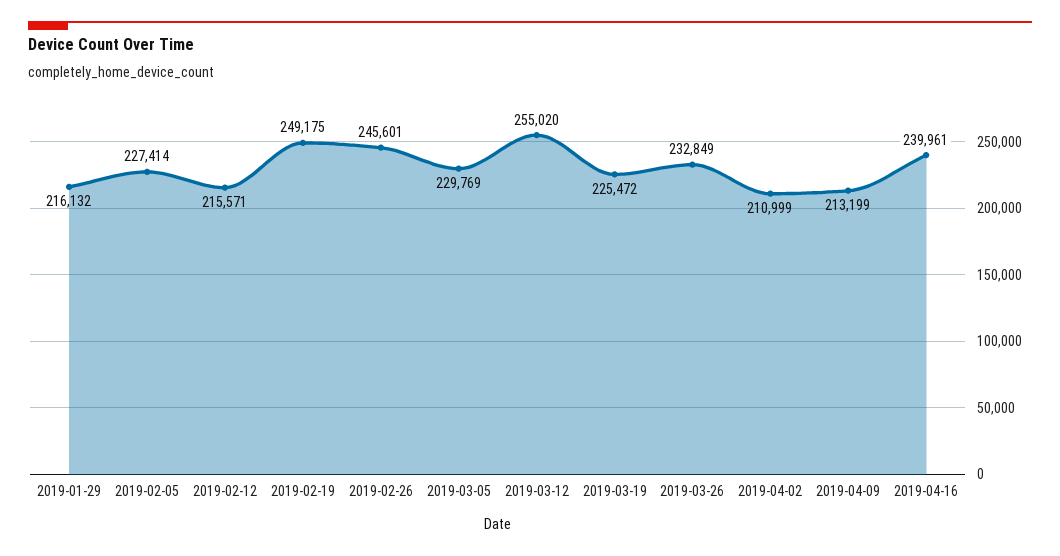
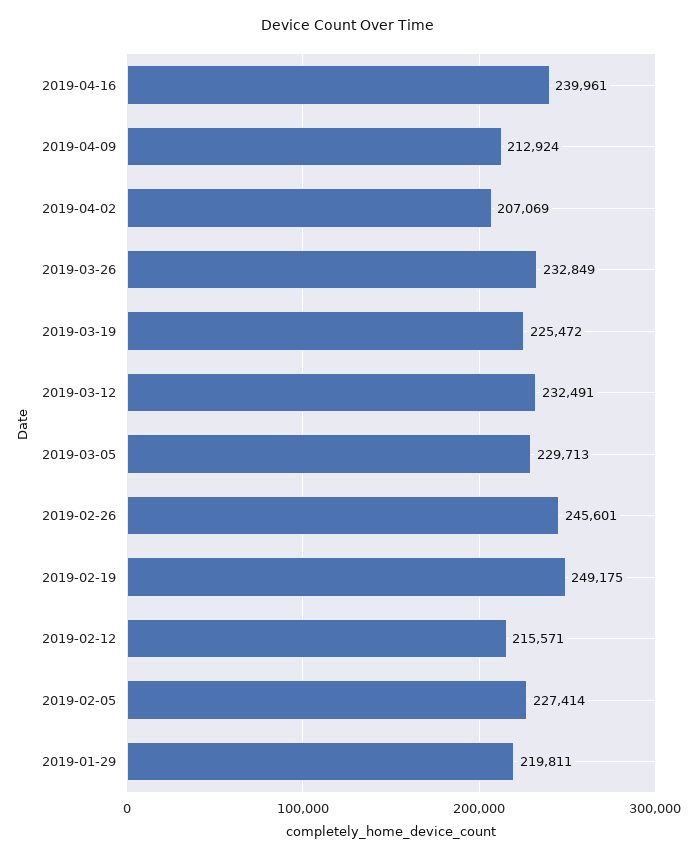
  {
-   "2019-01-29": 216132,
+   "2019-01-29": 219811,
    "2019-02-05": 227414,
    "2019-02-12": 215571,
    "2019-02-19": 249175,
    "2019-02-26": 245601,
-   "2019-03-05": 229769,
+   "2019-03-05": 229713,
-   "2019-03-12": 255020,
+   "2019-03-12": 232491,
    "2019-03-19": 225472,
    "2019-03-26": 232849,
-   "2019-04-02": 210999,
+   "2019-04-02": 207069,
-   "2019-04-09": 213199,
+   "2019-04-09": 212924,
    "2019-04-16": 239961
  }

